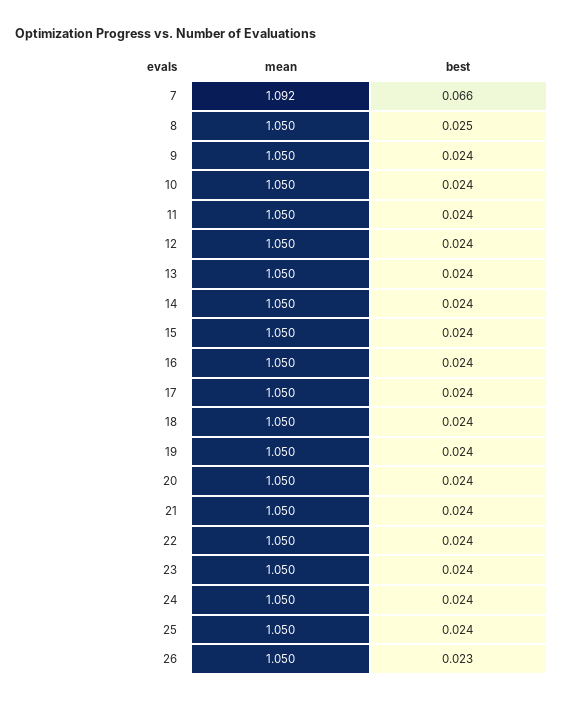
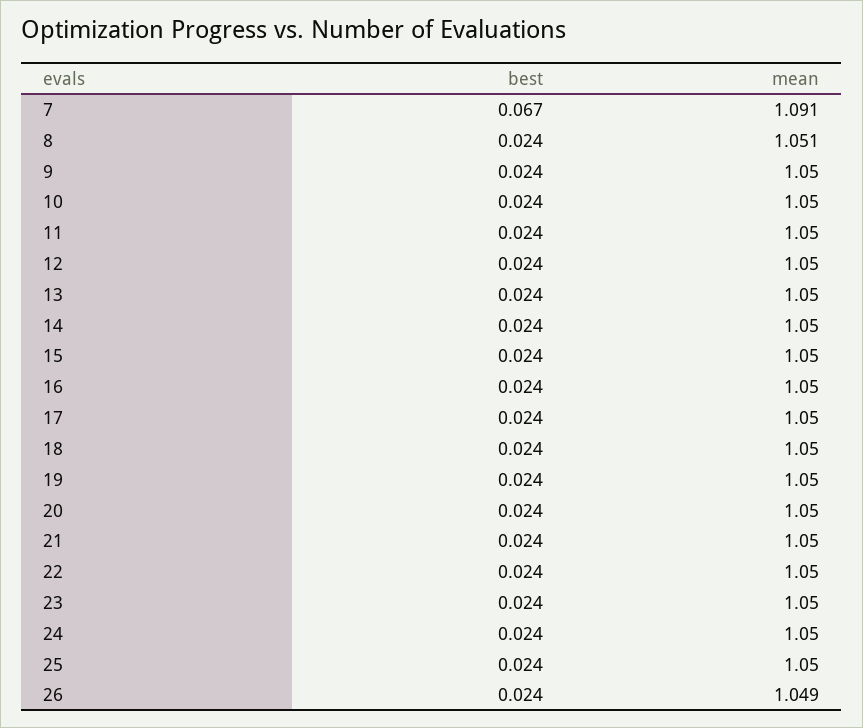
  {
    "mean": {
-     "7": 1.092,
+     "7": 1.091,
-     "8": 1.05,
+     "8": 1.051,
      "9": 1.05,
      "10": 1.05,
      "11": 1.05,
      "12": 1.05,
      "13": 1.05,
      "14": 1.05,
      "15": 1.05,
      "16": 1.05,
      "17": 1.05,
      "18": 1.05,
      "19": 1.05,
      "20": 1.05,
      "21": 1.05,
      "22": 1.05,
      "23": 1.05,
      "24": 1.05,
      "25": 1.05,
-     "26": 1.05
+     "26": 1.049
    },
    "best": {
-     "7": 0.066,
+     "7": 0.067,
-     "8": 0.025,
+     "8": 0.024,
      "9": 0.024,
      "10": 0.024,
      "11": 0.024,
      "12": 0.024,
      "13": 0.024,
      "14": 0.024,
      "15": 0.024,
      "16": 0.024,
      "17": 0.024,
      "18": 0.024,
      "19": 0.024,
      "20": 0.024,
      "21": 0.024,
      "22": 0.024,
      "23": 0.024,
      "24": 0.024,
      "25": 0.024,
-     "26": 0.023
+     "26": 0.024
    }
  }

